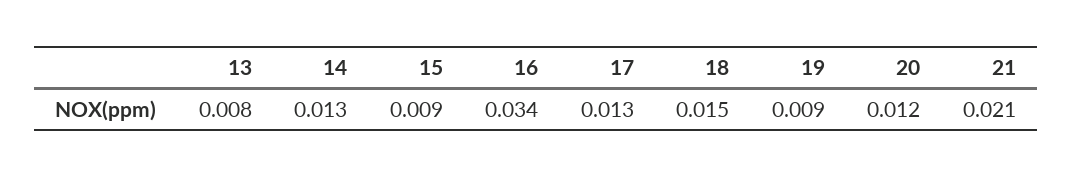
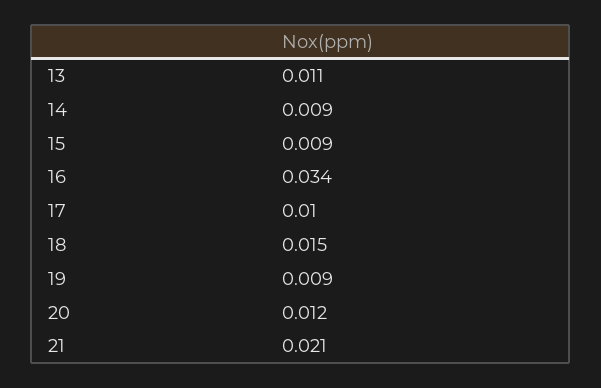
  {
-   "13": 0.008,
+   "13": 0.011,
-   "14": 0.013,
+   "14": 0.009,
    "15": 0.009,
    "16": 0.034,
-   "17": 0.013,
+   "17": 0.01,
    "18": 0.015,
    "19": 0.009,
    "20": 0.012,
    "21": 0.021
  }

